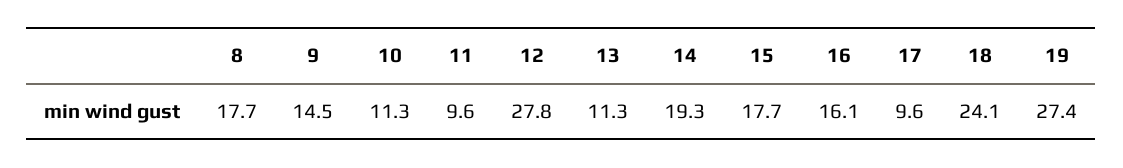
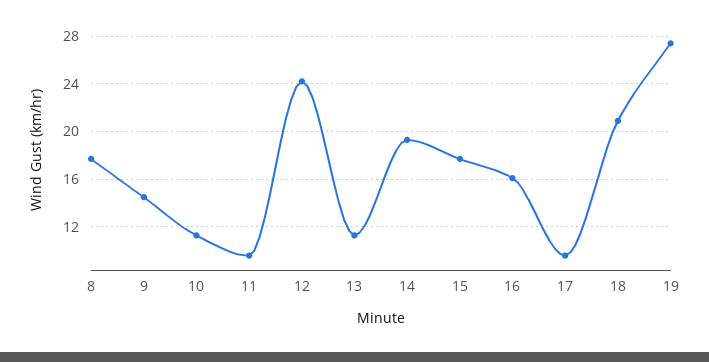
  {
    "8": 17.7,
    "9": 14.5,
    "10": 11.3,
    "11": 9.6,
-   "12": 27.8,
+   "12": 24,
    "13": 11.3,
    "14": 19.3,
    "15": 17.7,
    "16": 16.1,
    "17": 9.6,
-   "18": 24.1,
+   "18": 21,
    "19": 27.4
  }

